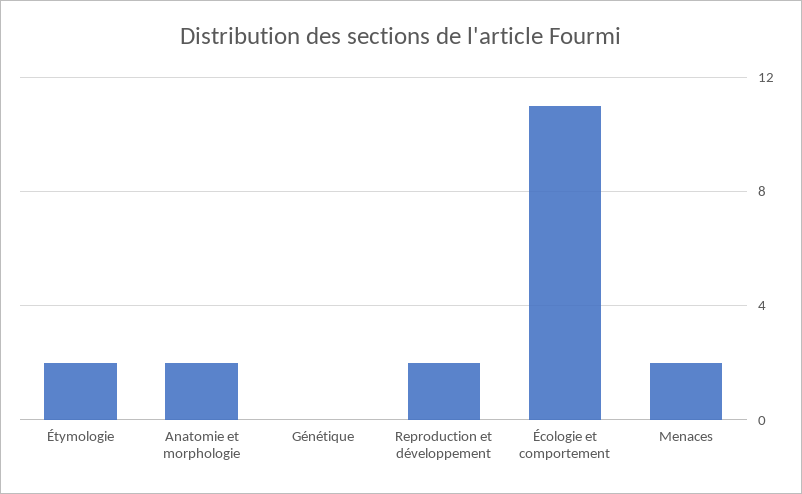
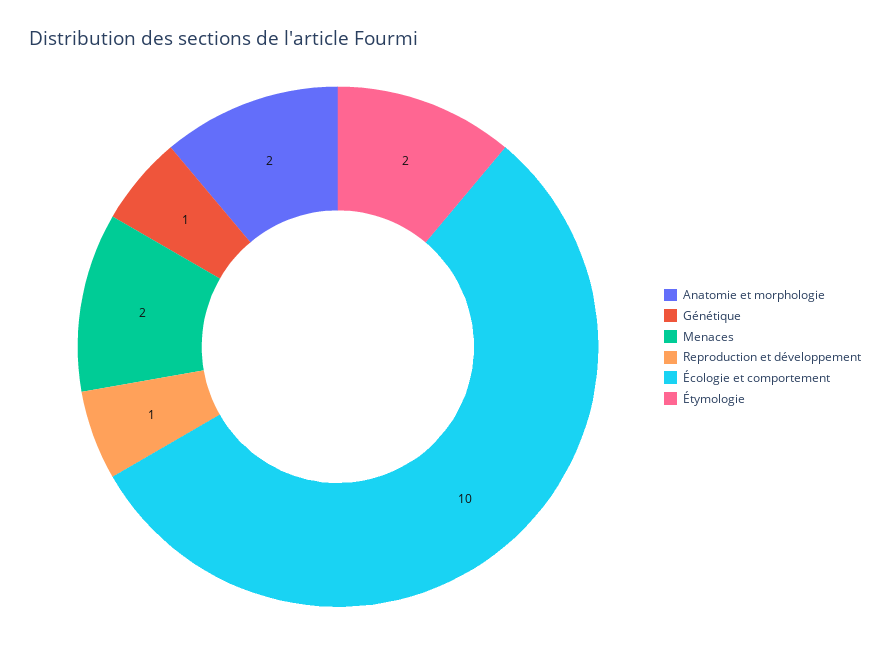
  {
    "Étymologie": 2,
    "Anatomie et morphologie": 2,
-   "Génétique": 0,
+   "Génétique": 1,
-   "Reproduction et développement": 2,
+   "Reproduction et développement": 1,
-   "Écologie et comportement": 11,
+   "Écologie et comportement": 10,
    "Menaces": 2
  }

